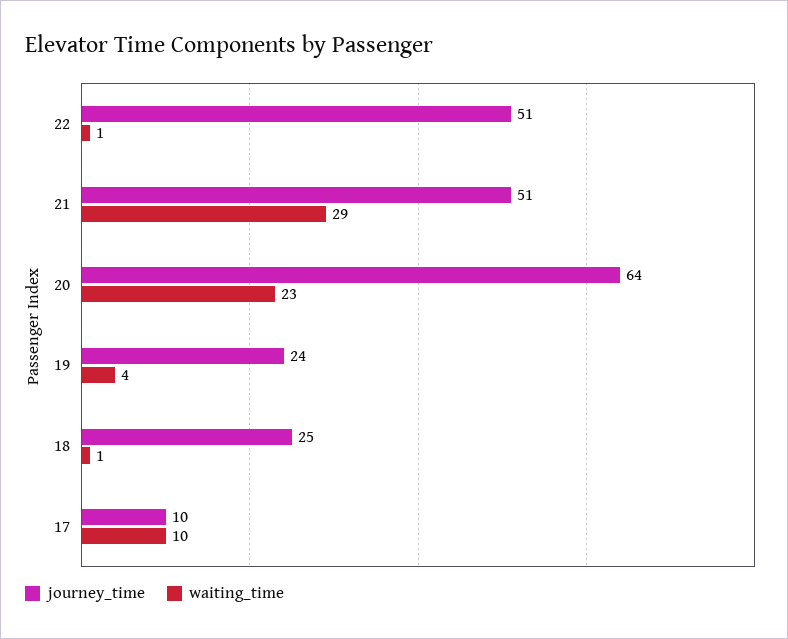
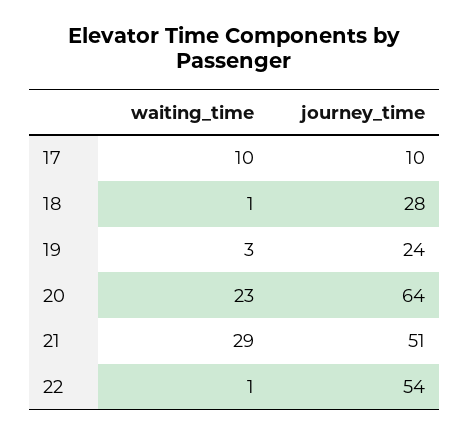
  {
    "journey_time": {
-     "22": 51,
+     "22": 54,
      "21": 51,
      "20": 64,
      "19": 24,
-     "18": 25,
+     "18": 28,
      "17": 10
    },
    "waiting_time": {
      "22": 1,
      "21": 29,
      "20": 23,
-     "19": 4,
+     "19": 3,
      "18": 1,
      "17": 10
    }
  }

